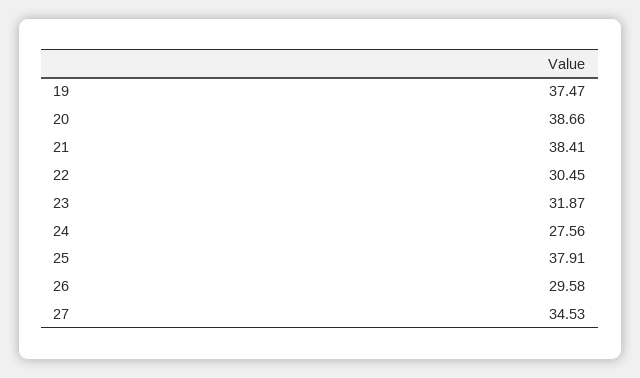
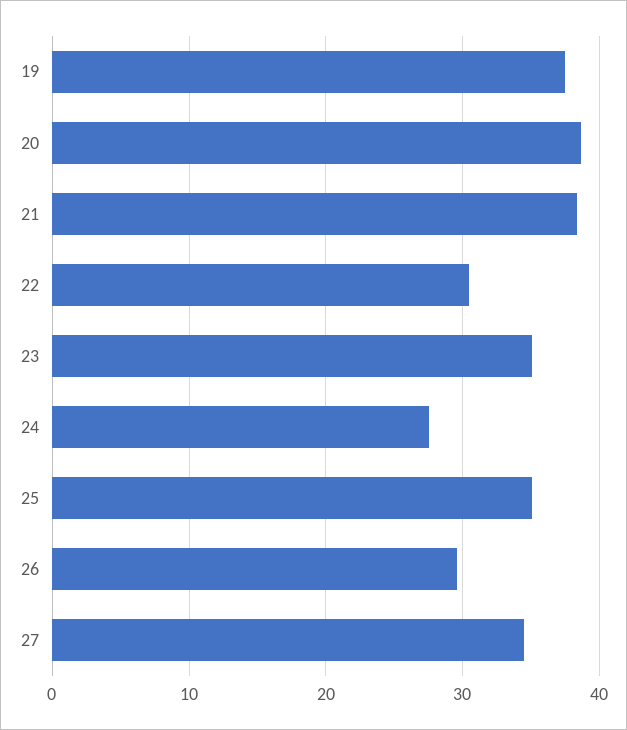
  {
    "19": 37.47,
    "20": 38.66,
    "21": 38.41,
    "22": 30.45,
-   "23": 31.87,
+   "23": 35,
    "24": 27.56,
-   "25": 37.91,
+   "25": 35,
    "26": 29.58,
    "27": 34.53
  }

